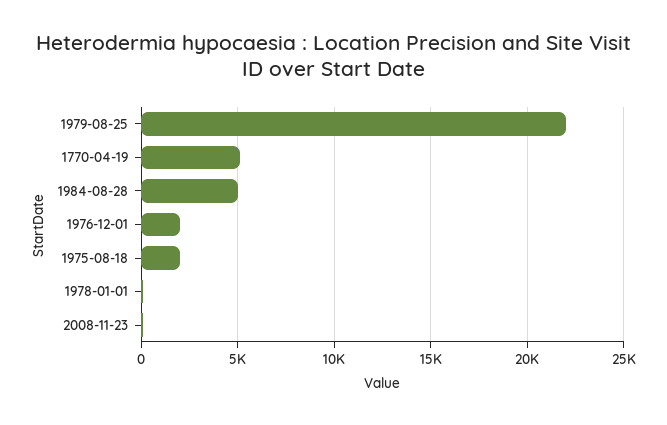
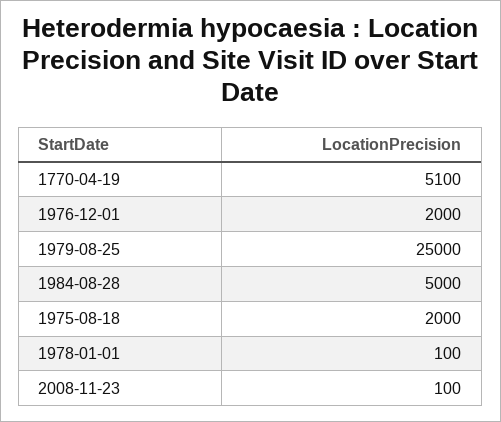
  {
-   "1979-08-25": 22000,
+   "1979-08-25": 25000,
    "1770-04-19": 5100,
    "1984-08-28": 5000,
    "1976-12-01": 2000,
    "1975-08-18": 2000,
    "1978-01-01": 100,
    "2008-11-23": 100
  }

